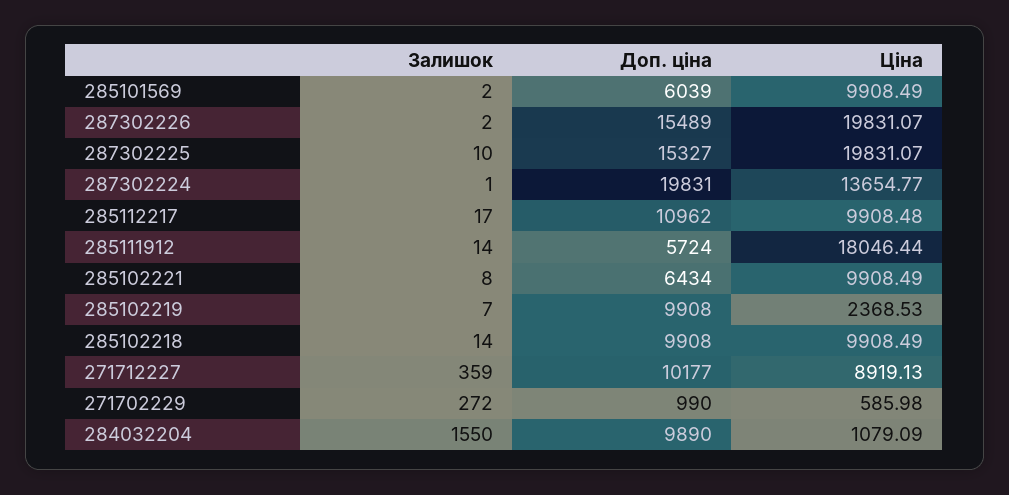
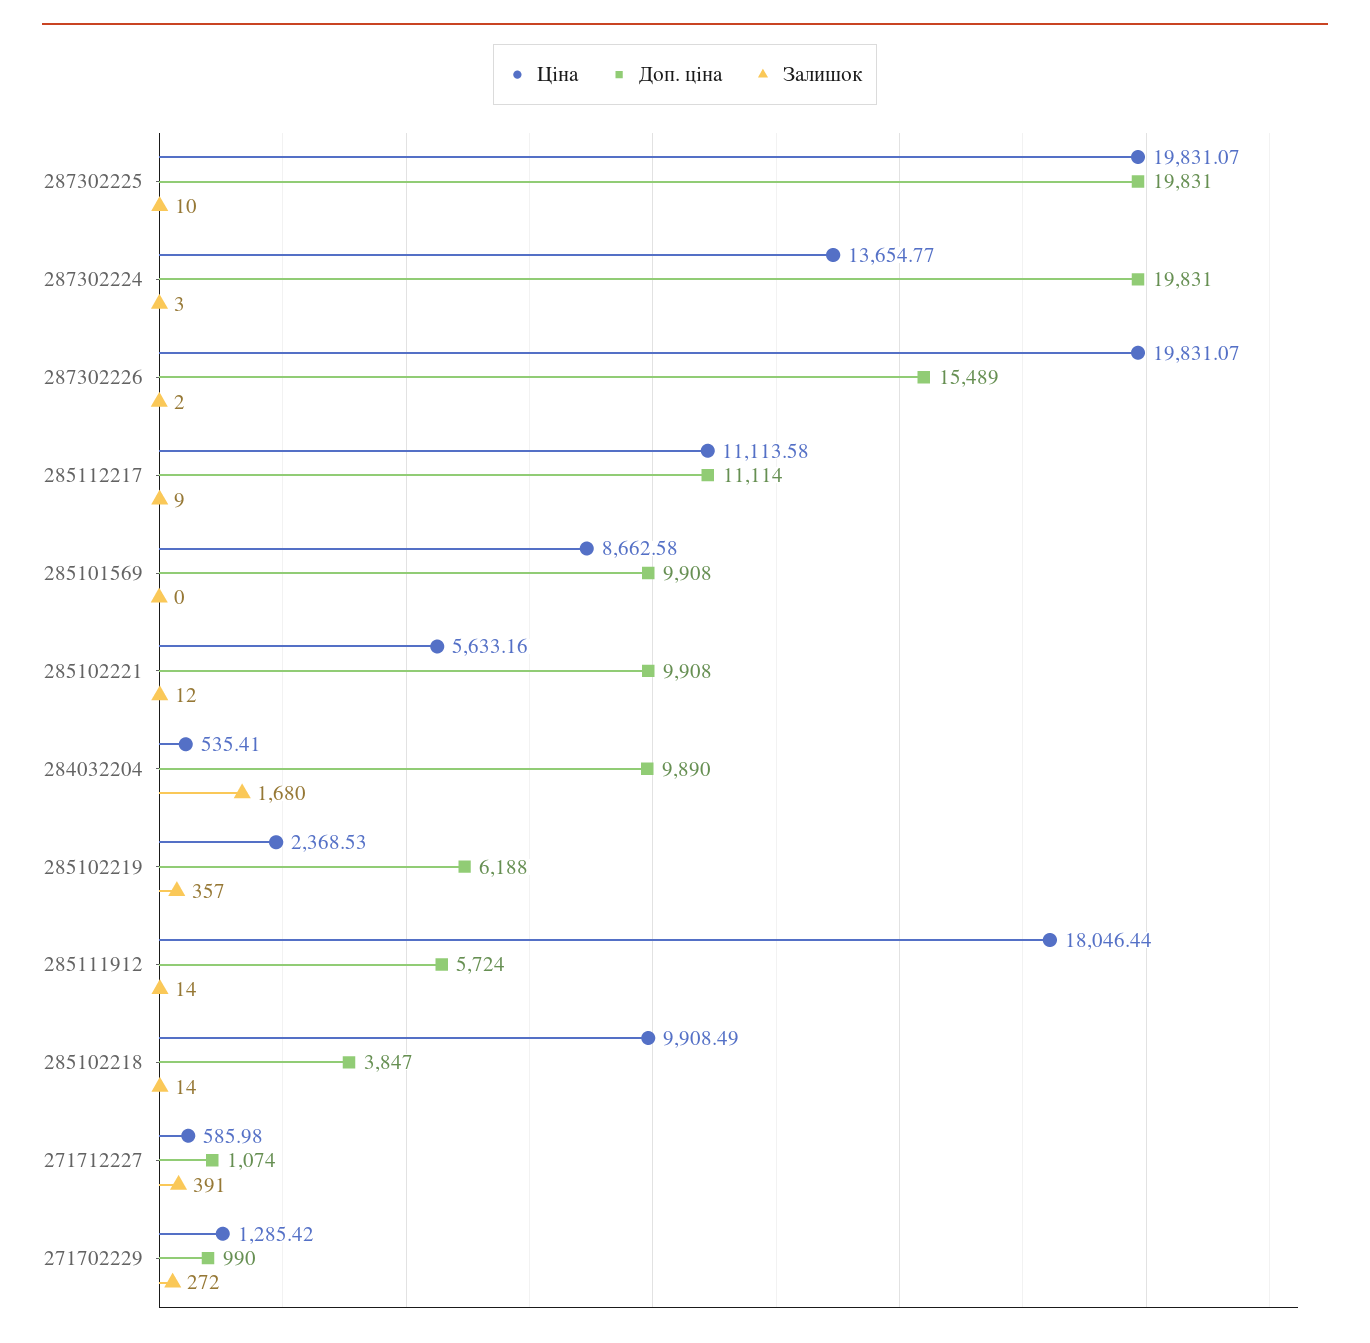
  {
    "Залишок": {
-     "285101569": 2,
+     "285101569": 0,
      "287302226": 2,
      "287302225": 10,
-     "287302224": 1,
+     "287302224": 3,
-     "285112217": 17,
+     "285112217": 9,
      "285111912": 14,
-     "285102221": 8,
+     "285102221": 12,
-     "285102219": 7,
+     "285102219": 357,
      "285102218": 14,
-     "271712227": 359,
+     "271712227": 391,
      "271702229": 272,
-     "284032204": 1550
+     "284032204": 1680
    },
    "Доп. ціна": {
-     "285101569": 6039,
+     "285101569": 9908,
      "287302226": 15489,
-     "287302225": 15327,
+     "287302225": 19831,
      "287302224": 19831,
-     "285112217": 10962,
+     "285112217": 11114,
      "285111912": 5724,
-     "285102221": 6434,
+     "285102221": 9908,
-     "285102219": 9908,
+     "285102219": 6188,
-     "285102218": 9908,
+     "285102218": 3847,
-     "271712227": 10177,
+     "271712227": 1074,
      "271702229": 990,
      "284032204": 9890
    },
    "Ціна": {
-     "285101569": 9908.49,
+     "285101569": 8662.58,
      "287302226": 19831.07,
      "287302225": 19831.07,
      "287302224": 13654.77,
-     "285112217": 9908.48,
+     "285112217": 11113.58,
      "285111912": 18046.44,
-     "285102221": 9908.49,
+     "285102221": 5633.16,
      "285102219": 2368.53,
      "285102218": 9908.49,
-     "271712227": 8919.13,
+     "271712227": 585.98,
-     "271702229": 585.98,
+     "271702229": 1285.42,
-     "284032204": 1079.09
+     "284032204": 535.41
    }
  }

